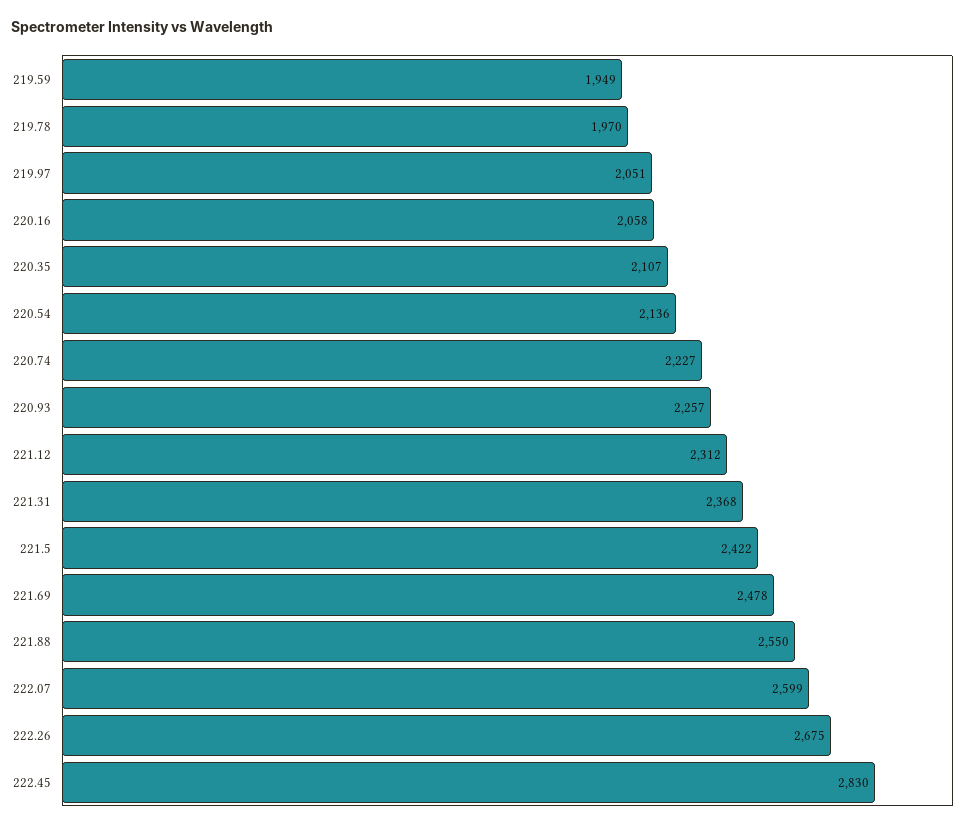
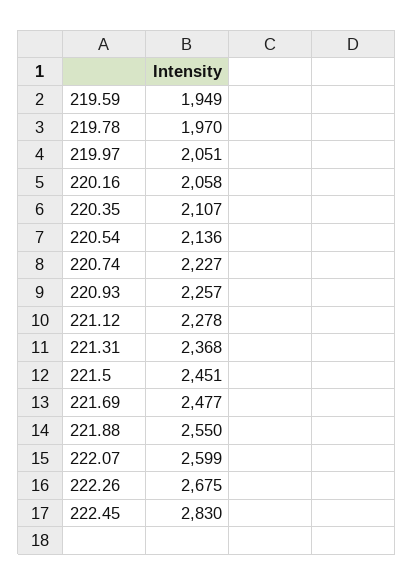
  {
    "219.59": 1949,
    "219.78": 1970,
    "219.97": 2051,
    "220.16": 2058,
    "220.35": 2107,
    "220.54": 2136,
    "220.74": 2227,
    "220.93": 2257,
-   "221.12": 2312,
+   "221.12": 2278,
    "221.31": 2368,
-   "221.5": 2422,
+   "221.5": 2451,
-   "221.69": 2478,
+   "221.69": 2477,
    "221.88": 2550,
    "222.07": 2599,
    "222.26": 2675,
    "222.45": 2830
  }

